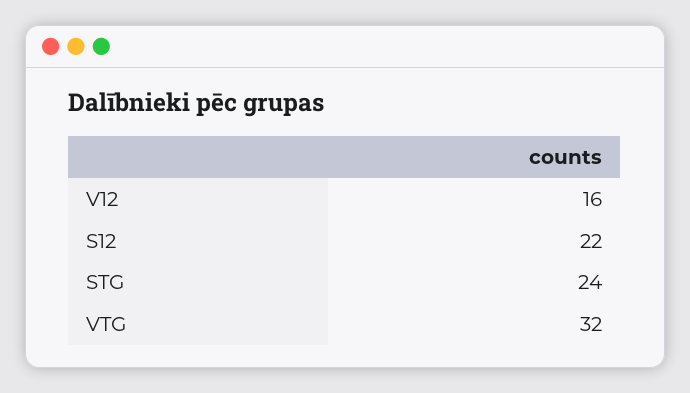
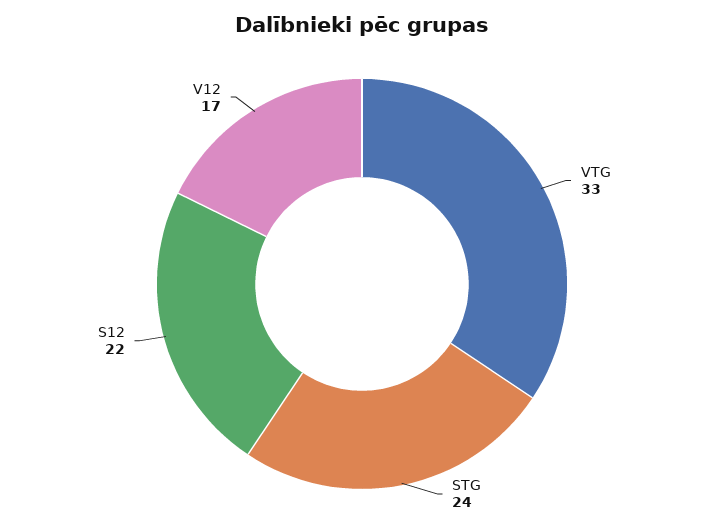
  {
-   "V12": 16,
+   "V12": 17,
    "S12": 22,
    "STG": 24,
-   "VTG": 32
+   "VTG": 33
  }

